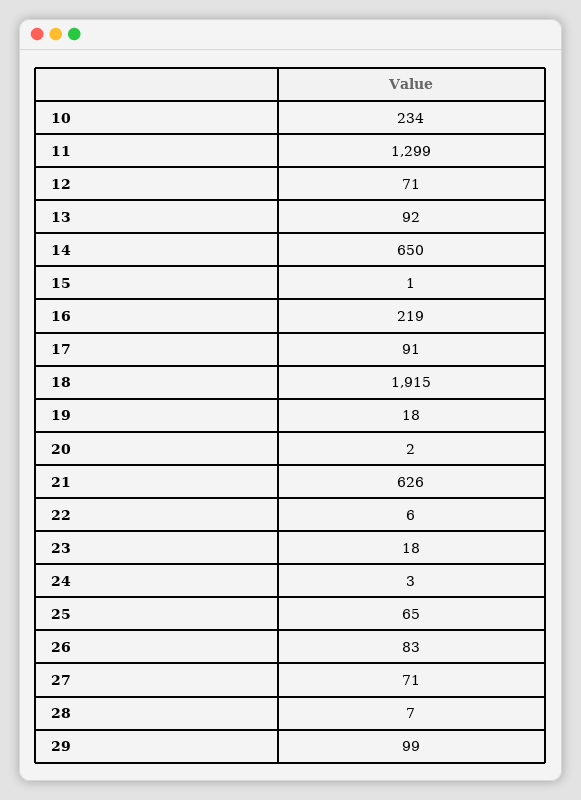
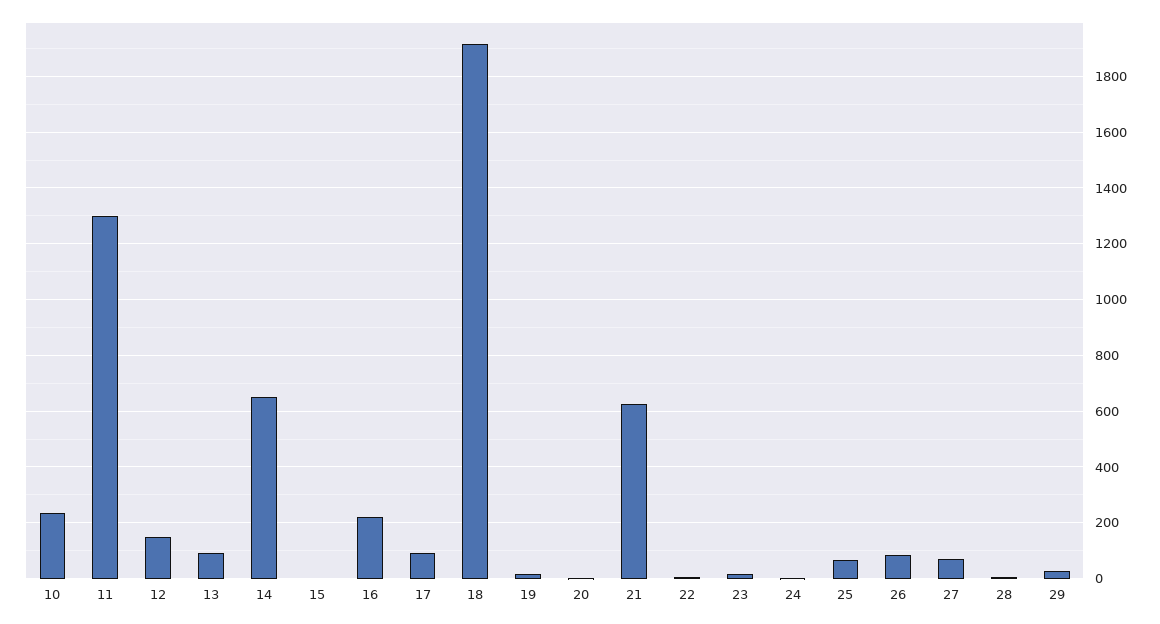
  {
    "10": 234,
    "11": 1299,
-   "12": 71,
+   "12": 150,
    "13": 92,
    "14": 650,
    "15": 1,
    "16": 219,
    "17": 91,
    "18": 1915,
    "19": 18,
    "20": 2,
    "21": 626,
    "22": 6,
    "23": 18,
    "24": 3,
    "25": 65,
    "26": 83,
    "27": 71,
    "28": 7,
-   "29": 99
+   "29": 25
  }

